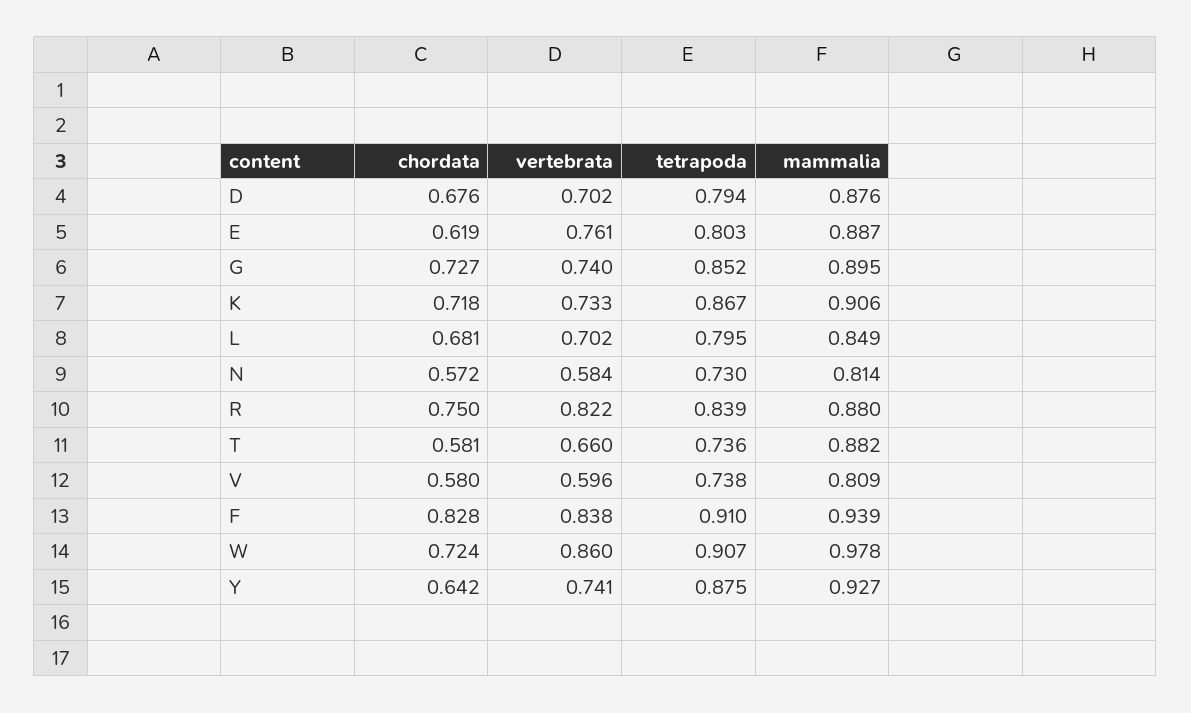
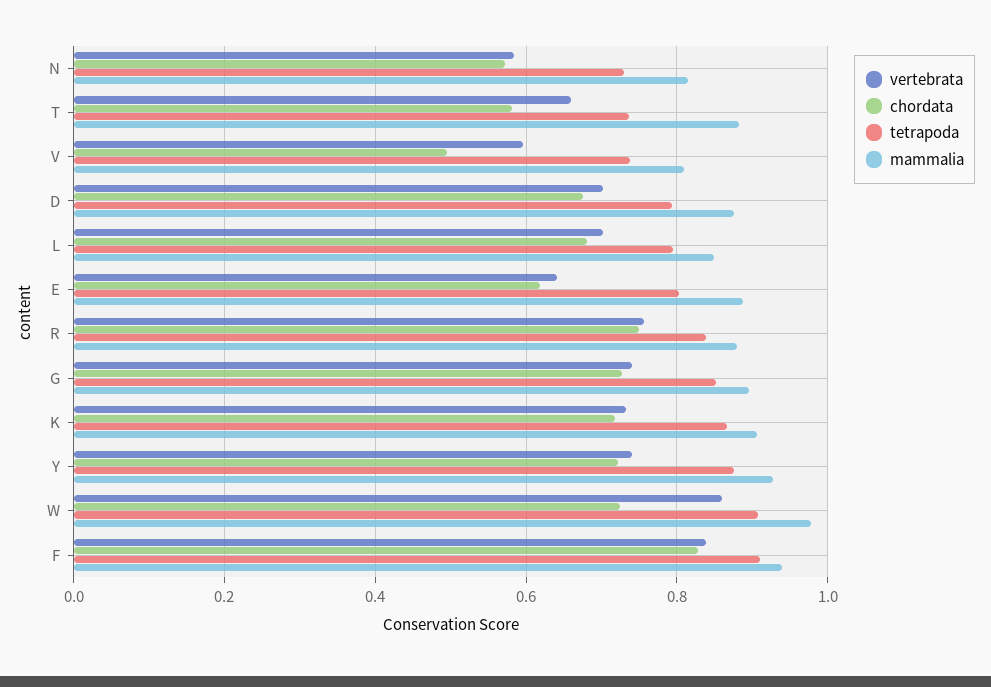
  {
    "chordata": {
      "D": 0.676,
      "E": 0.619,
      "G": 0.727,
      "K": 0.718,
      "L": 0.681,
      "N": 0.572,
      "R": 0.75,
      "T": 0.581,
-     "V": 0.58,
+     "V": 0.5,
      "F": 0.828,
      "W": 0.724,
-     "Y": 0.642
+     "Y": 0.72
    },
    "vertebrata": {
      "D": 0.702,
-     "E": 0.761,
+     "E": 0.64,
      "G": 0.74,
      "K": 0.733,
      "L": 0.702,
      "N": 0.584,
-     "R": 0.822,
+     "R": 0.76,
      "T": 0.66,
      "V": 0.596,
      "F": 0.838,
      "W": 0.86,
      "Y": 0.741
    },
    "tetrapoda": {
      "D": 0.794,
      "E": 0.803,
      "G": 0.852,
      "K": 0.867,
      "L": 0.795,
      "N": 0.73,
      "R": 0.839,
      "T": 0.736,
      "V": 0.738,
      "F": 0.91,
      "W": 0.907,
      "Y": 0.875
    },
    "mammalia": {
      "D": 0.876,
      "E": 0.887,
      "G": 0.895,
      "K": 0.906,
      "L": 0.849,
      "N": 0.814,
      "R": 0.88,
      "T": 0.882,
      "V": 0.809,
      "F": 0.939,
      "W": 0.978,
      "Y": 0.927
    }
  }

